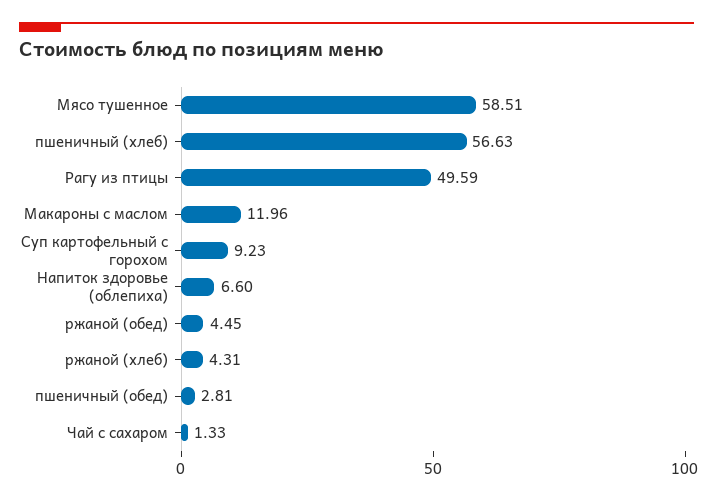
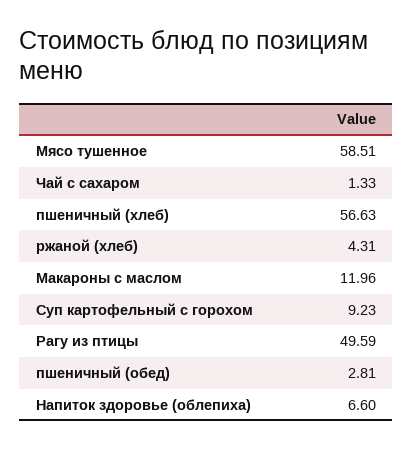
  {
    "Мясо тушенное": 58.51,
    "пшеничный (хлеб)": 56.63,
    "Рагу из птицы": 49.59,
    "Макароны с маслом": 11.96,
    "Суп картофельный с горохом": 9.23,
    "Напиток здоровье (облепиха)": 6.6,
-   "ржаной (обед)": 4.45,
    "ржаной (хлеб)": 4.31,
    "пшеничный (обед)": 2.81,
    "Чай с сахаром": 1.33
  }

